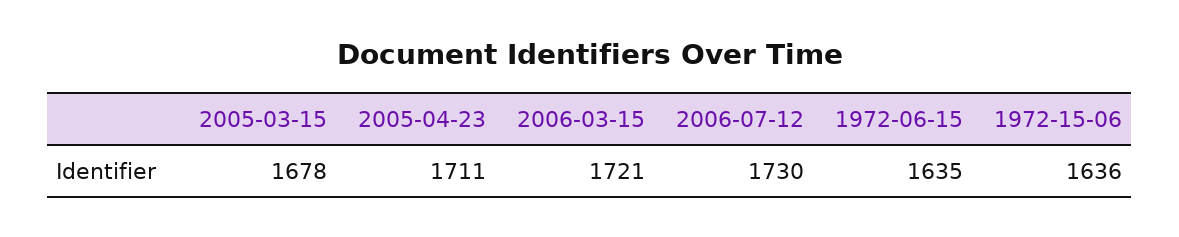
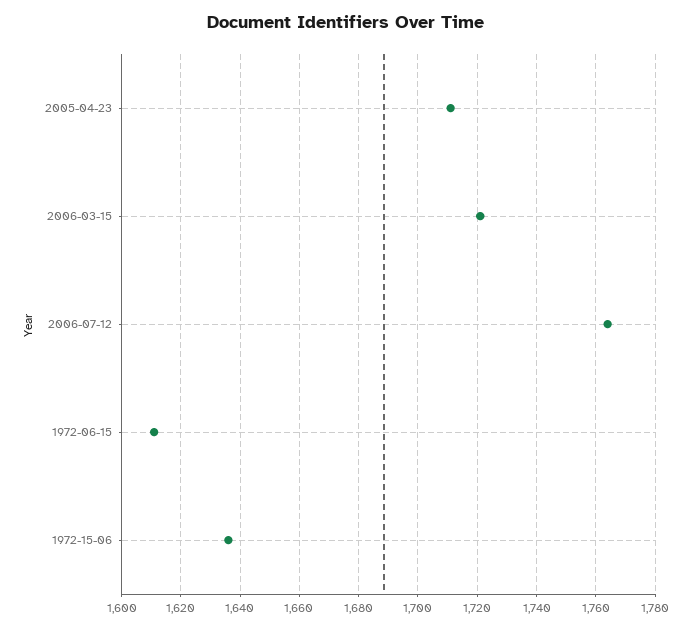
  {
-   "2005-03-15": 1678,
    "2005-04-23": 1711,
    "2006-03-15": 1721,
-   "2006-07-12": 1730,
+   "2006-07-12": 1765,
-   "1972-06-15": 1635,
+   "1972-06-15": 1610,
    "1972-15-06": 1636
  }

